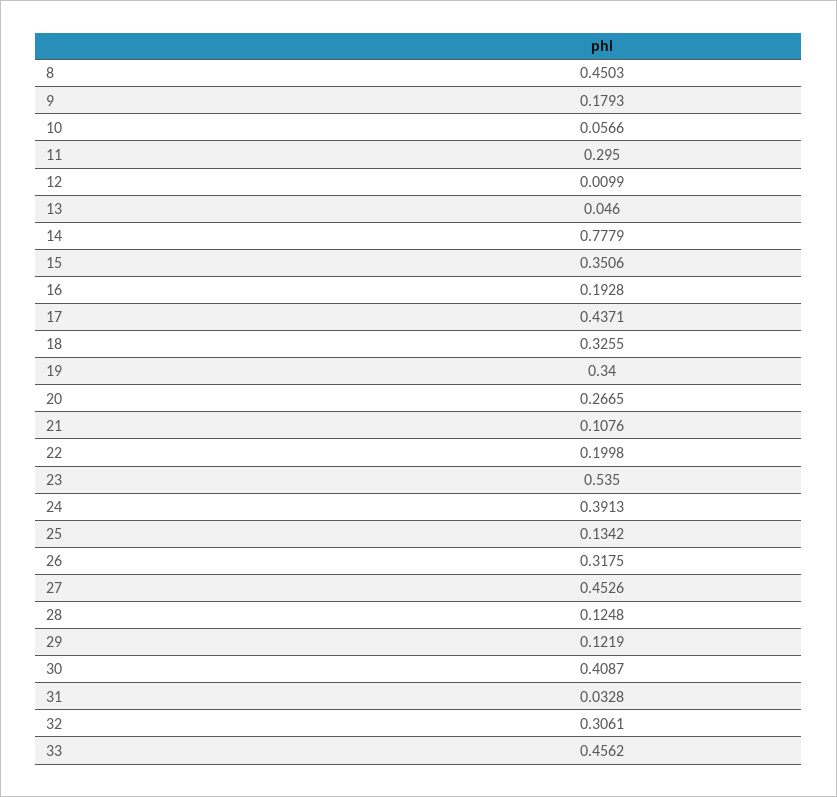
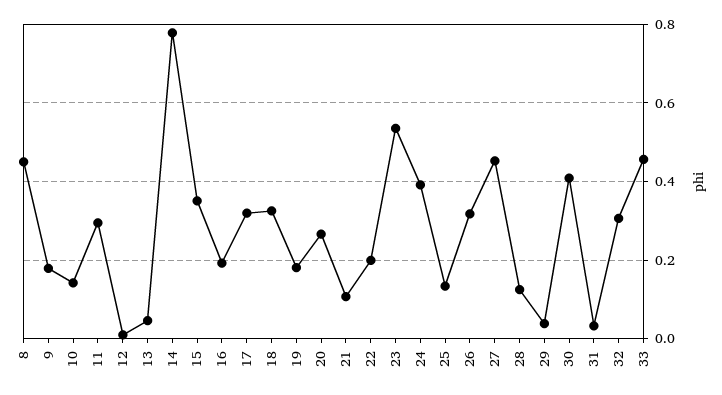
  {
    "8": 0.4503,
    "9": 0.1793,
-   "10": 0.0566,
+   "10": 0.14,
    "11": 0.295,
    "12": 0.0099,
    "13": 0.046,
    "14": 0.7779,
    "15": 0.3506,
    "16": 0.1928,
-   "17": 0.4371,
+   "17": 0.32,
    "18": 0.3255,
-   "19": 0.34,
+   "19": 0.18,
    "20": 0.2665,
    "21": 0.1076,
    "22": 0.1998,
    "23": 0.535,
    "24": 0.3913,
    "25": 0.1342,
    "26": 0.3175,
    "27": 0.4526,
    "28": 0.1248,
-   "29": 0.1219,
+   "29": 0.04,
    "30": 0.4087,
    "31": 0.0328,
    "32": 0.3061,
    "33": 0.4562
  }

